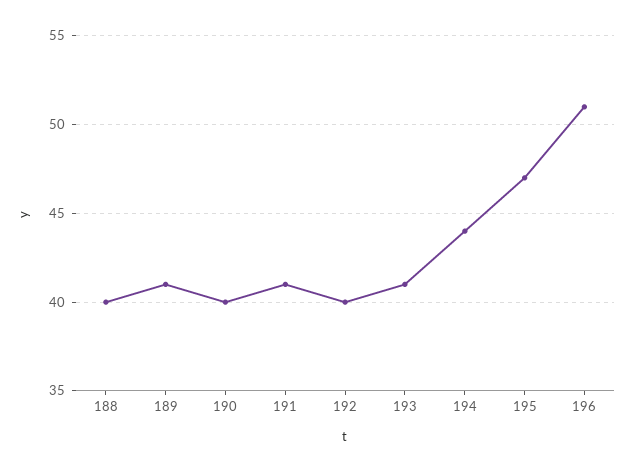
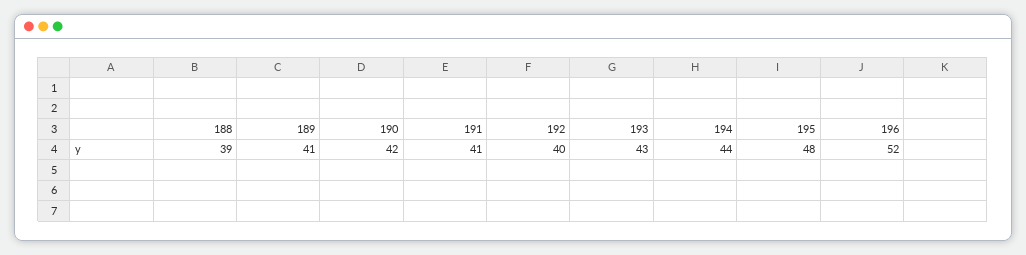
  {
-   "188": 40,
+   "188": 39,
    "189": 41,
-   "190": 40,
+   "190": 42,
    "191": 41,
    "192": 40,
-   "193": 41,
+   "193": 43,
    "194": 44,
-   "195": 47,
+   "195": 48,
-   "196": 51
+   "196": 52
  }

